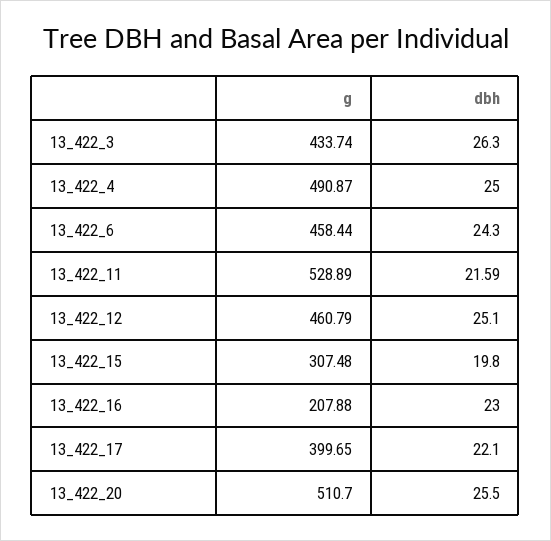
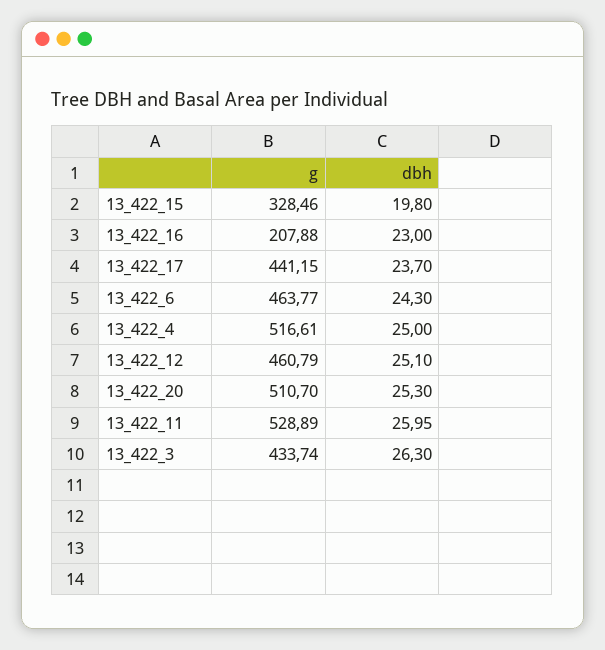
  {
    "g": {
      "13_422_3": 433.74,
-     "13_422_4": 490.87,
+     "13_422_4": 516.61,
-     "13_422_6": 458.44,
+     "13_422_6": 463.77,
      "13_422_11": 528.89,
      "13_422_12": 460.79,
-     "13_422_15": 307.48,
+     "13_422_15": 328.46,
      "13_422_16": 207.88,
-     "13_422_17": 399.65,
+     "13_422_17": 441.15,
      "13_422_20": 510.7
    },
    "dbh": {
      "13_422_3": 26.3,
      "13_422_4": 25,
      "13_422_6": 24.3,
-     "13_422_11": 21.59,
+     "13_422_11": 25.95,
      "13_422_12": 25.1,
      "13_422_15": 19.8,
      "13_422_16": 23,
-     "13_422_17": 22.1,
+     "13_422_17": 23.7,
-     "13_422_20": 25.5
+     "13_422_20": 25.3
    }
  }

